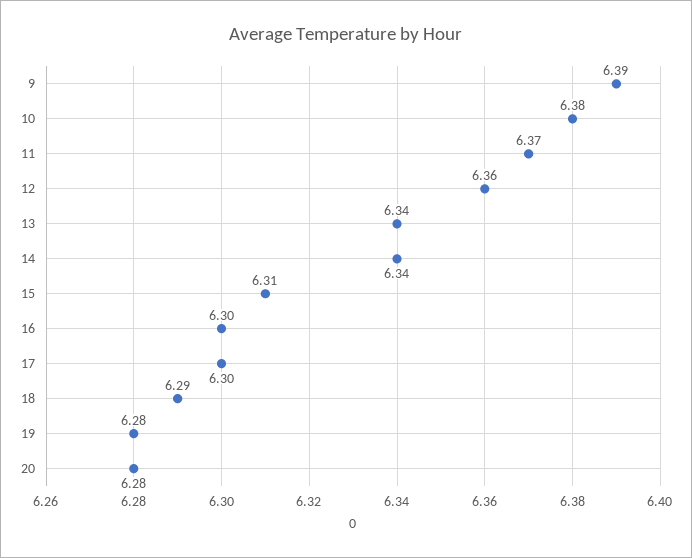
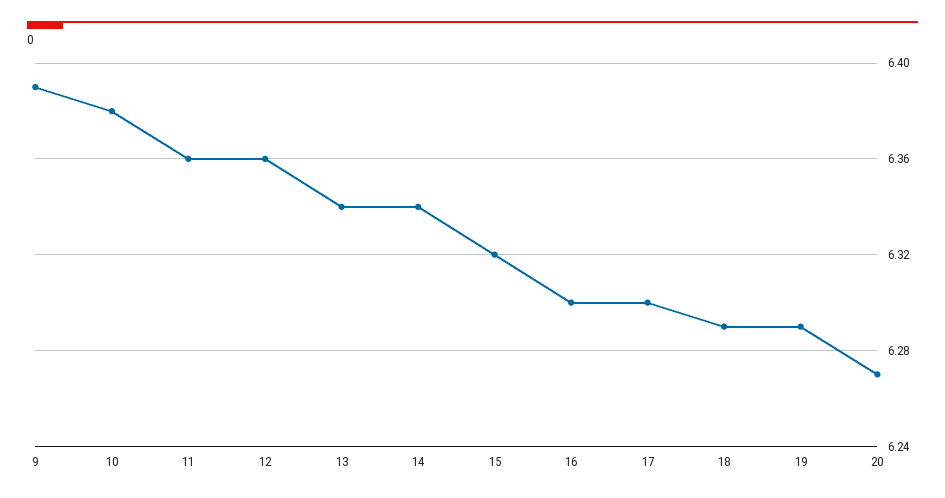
  {
    "9": 6.39,
    "10": 6.38,
-   "11": 6.37,
+   "11": 6.36,
    "12": 6.36,
    "13": 6.34,
    "14": 6.34,
-   "15": 6.31,
+   "15": 6.32,
    "16": 6.3,
    "17": 6.3,
    "18": 6.29,
-   "19": 6.28,
+   "19": 6.29,
-   "20": 6.28
+   "20": 6.27
  }

